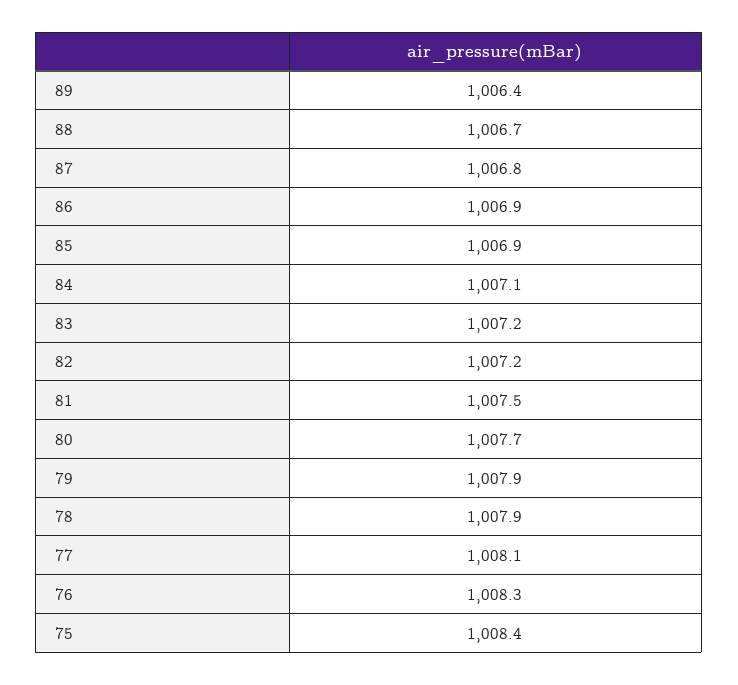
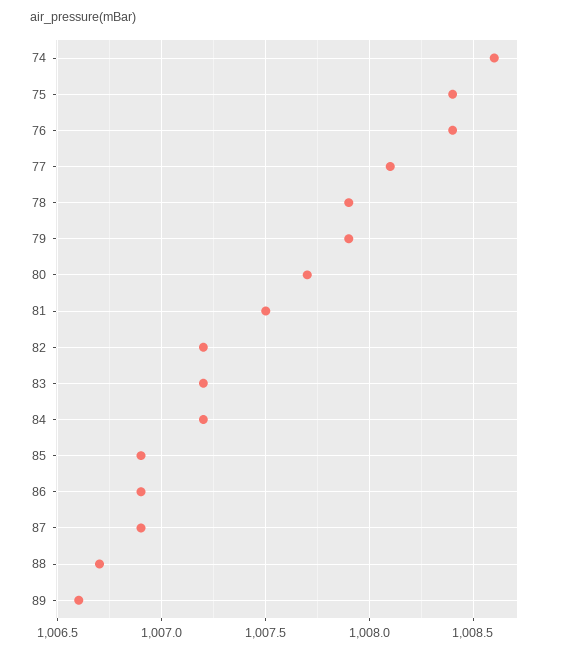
  {
-   "89": 1006.4,
+   "89": 1006.6,
    "88": 1006.7,
-   "87": 1006.8,
+   "87": 1006.9,
    "86": 1006.9,
    "85": 1006.9,
-   "84": 1007.1,
+   "84": 1007.2,
    "83": 1007.2,
    "82": 1007.2,
    "81": 1007.5,
    "80": 1007.7,
    "79": 1007.9,
    "78": 1007.9,
    "77": 1008.1,
-   "76": 1008.3,
+   "76": 1008.4,
-   "75": 1008.4
+   "75": 1008.4,
+   "74": 1008.6
  }

